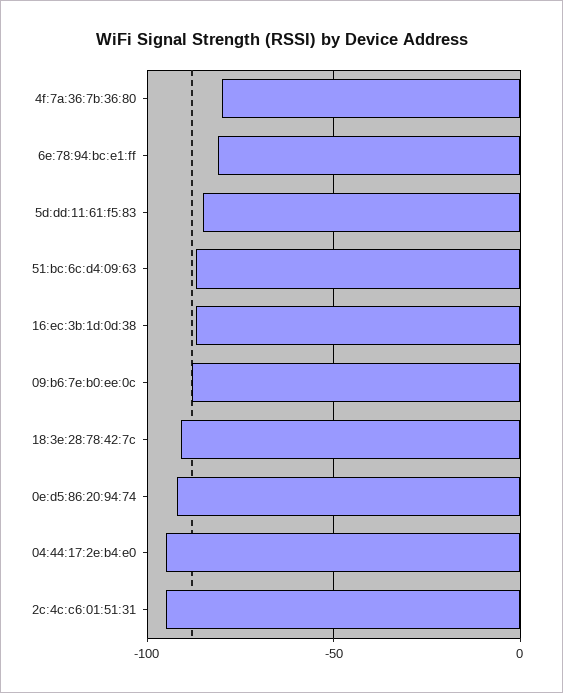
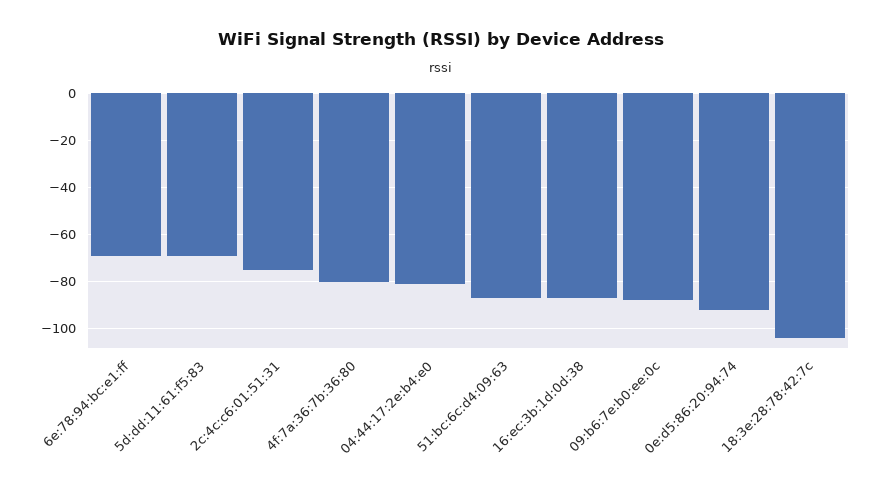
  {
    "4f:7a:36:7b:36:80": -80,
-   "6e:78:94:bc:e1:ff": -80,
+   "6e:78:94:bc:e1:ff": -70,
-   "5d:dd:11:61:f5:83": -85,
+   "5d:dd:11:61:f5:83": -70,
    "51:bc:6c:d4:09:63": -85,
    "16:ec:3b:1d:0d:38": -85,
    "09:b6:7e:b0:ee:0c": -90,
-   "18:3e:28:78:42:7c": -90,
+   "18:3e:28:78:42:7c": -105,
    "0e:d5:86:20:94:74": -90,
-   "04:44:17:2e:b4:e0": -95,
+   "04:44:17:2e:b4:e0": -80,
-   "2c:4c:c6:01:51:31": -95
+   "2c:4c:c6:01:51:31": -75
  }

